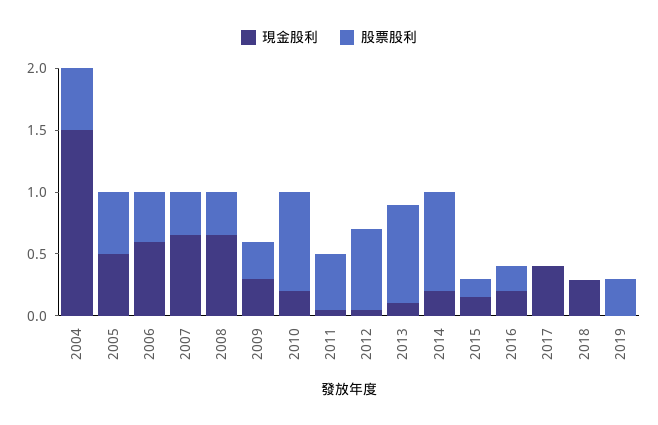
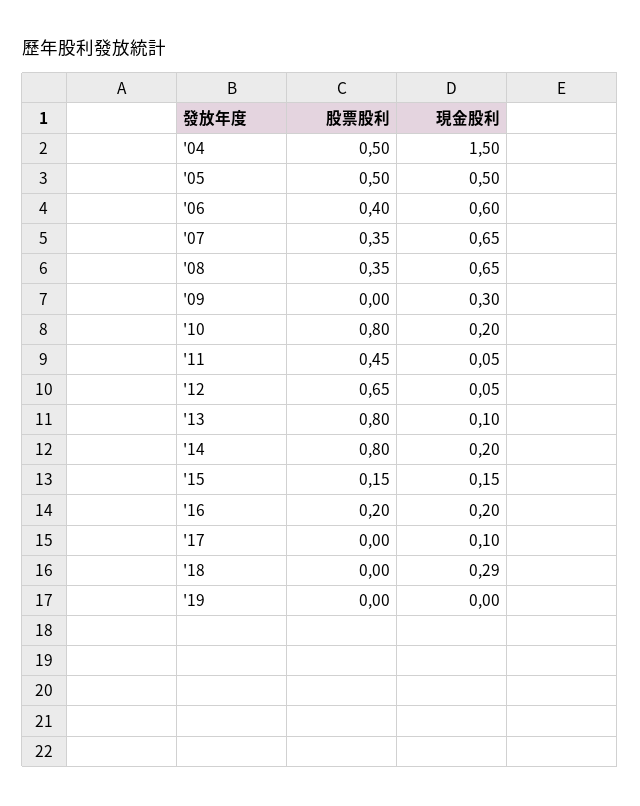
  {
    "現金股利": {
      "2004": 1.5,
      "2005": 0.5,
      "2006": 0.6,
      "2007": 0.65,
      "2008": 0.65,
      "2009": 0.3,
      "2010": 0.2,
      "2011": 0.05,
      "2012": 0.05,
      "2013": 0.1,
      "2014": 0.2,
      "2015": 0.15,
      "2016": 0.2,
-     "2017": 0.4,
+     "2017": 0.1,
      "2018": 0.29,
      "2019": 0
    },
    "股票股利": {
      "2004": 0.5,
      "2005": 0.5,
      "2006": 0.4,
      "2007": 0.35,
      "2008": 0.35,
-     "2009": 0.3,
+     "2009": 0,
      "2010": 0.8,
      "2011": 0.45,
      "2012": 0.65,
      "2013": 0.8,
      "2014": 0.8,
      "2015": 0.15,
      "2016": 0.2,
      "2017": 0,
      "2018": 0,
-     "2019": 0.3
+     "2019": 0
    }
  }

